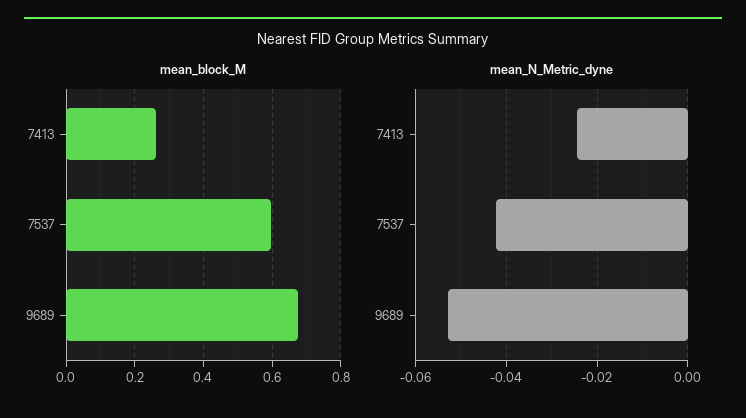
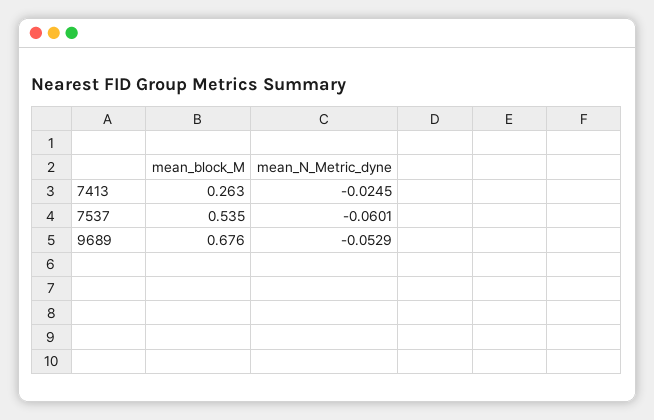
  {
    "mean_block_M": {
      "7413": 0.263,
-     "7537": 0.6,
+     "7537": 0.535,
      "9689": 0.676
    },
    "mean_N_Metric_dyne": {
      "7413": -0.0245,
-     "7537": -0.042,
+     "7537": -0.0601,
      "9689": -0.0529
    }
  }

